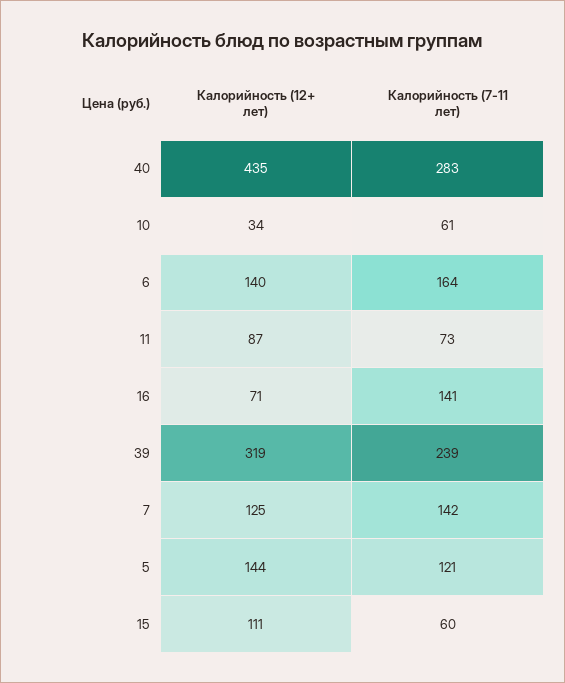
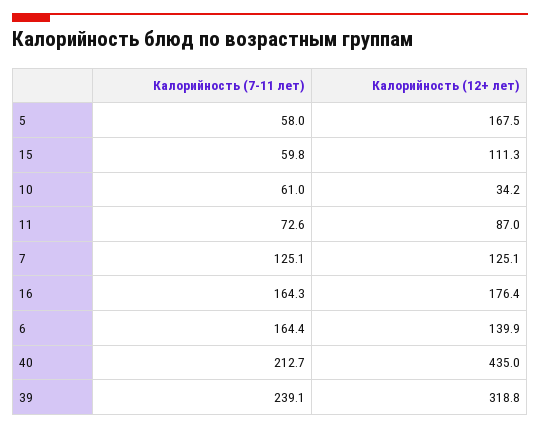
  {
    "Калорийность (12+ лет)": {
      "40": 435,
      "10": 34.2,
      "6": 139.9,
      "11": 87,
-     "16": 71,
+     "16": 176.4,
      "39": 318.8,
      "7": 125.1,
-     "5": 144,
+     "5": 167.5,
      "15": 111.3
    },
    "Калорийность (7-11 лет)": {
-     "40": 283,
+     "40": 212.7,
      "10": 61,
      "6": 164.4,
      "11": 72.6,
-     "16": 141,
+     "16": 164.3,
      "39": 239.1,
-     "7": 142,
+     "7": 125.1,
-     "5": 121,
+     "5": 58,
      "15": 59.8
    }
  }

